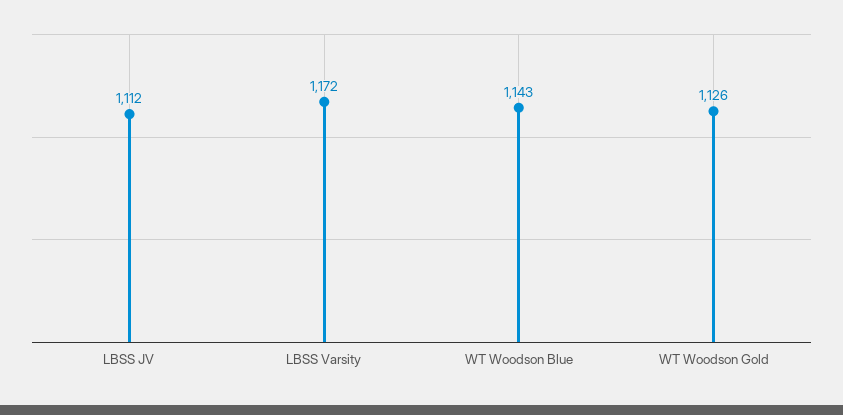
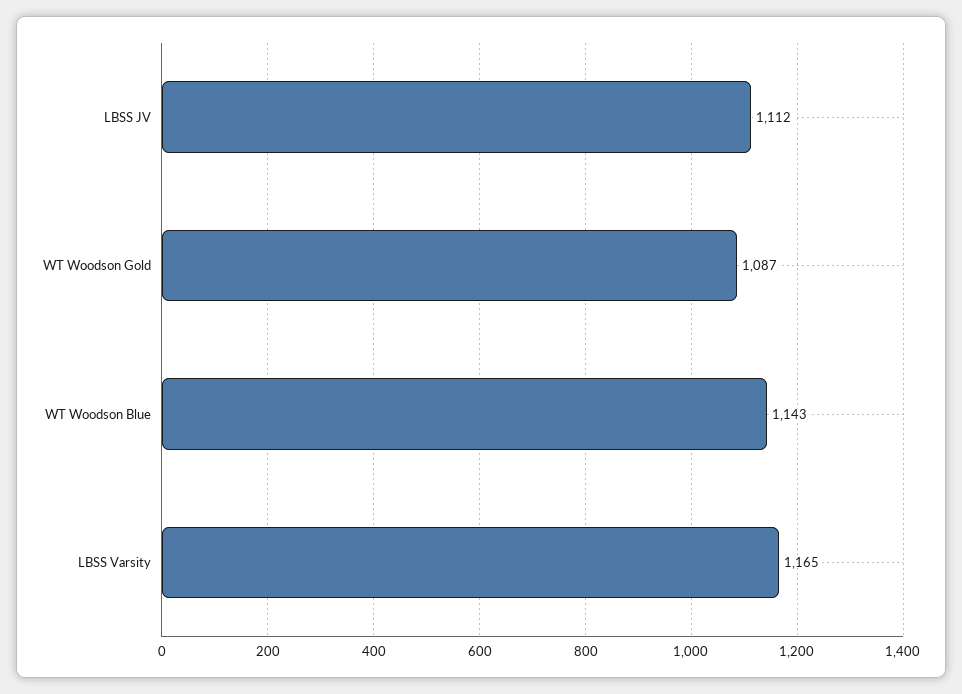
  {
    "LBSS JV": 1112,
-   "LBSS Varsity": 1172,
+   "LBSS Varsity": 1165,
    "WT Woodson Blue": 1143,
-   "WT Woodson Gold": 1126
+   "WT Woodson Gold": 1087
  }

